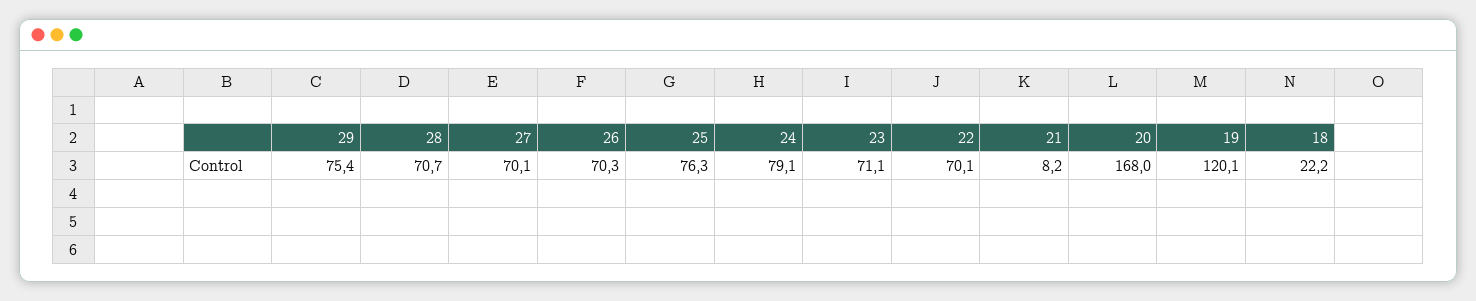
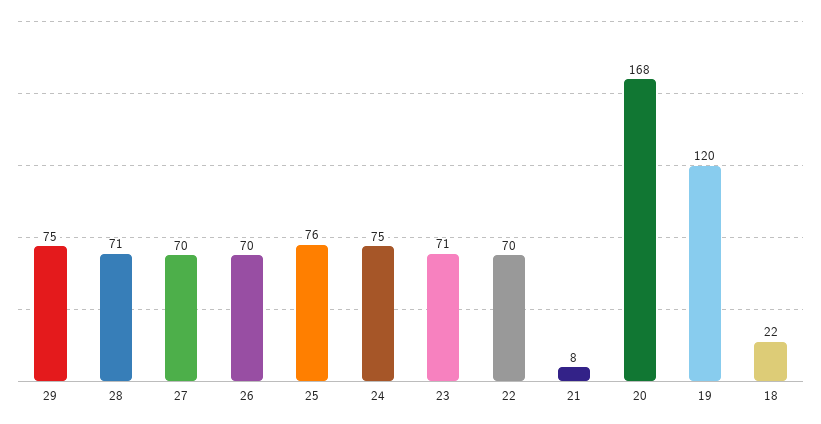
  {
    "29": 75.4,
    "28": 70.7,
    "27": 70.1,
    "26": 70.3,
    "25": 76.3,
-   "24": 79.1,
+   "24": 75,
    "23": 71.1,
    "22": 70.1,
    "21": 8.2,
    "20": 168,
    "19": 120.1,
    "18": 22.2
  }

